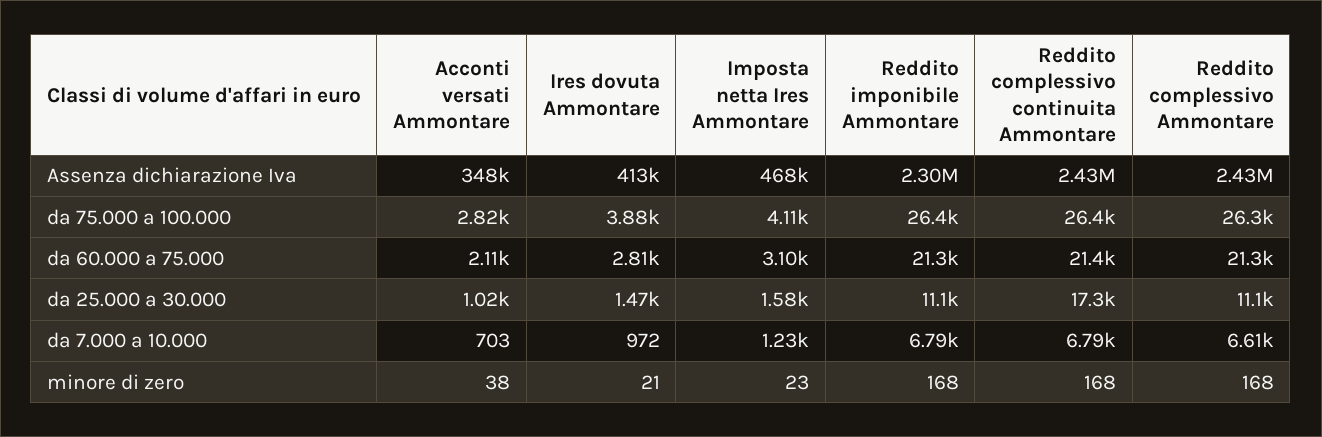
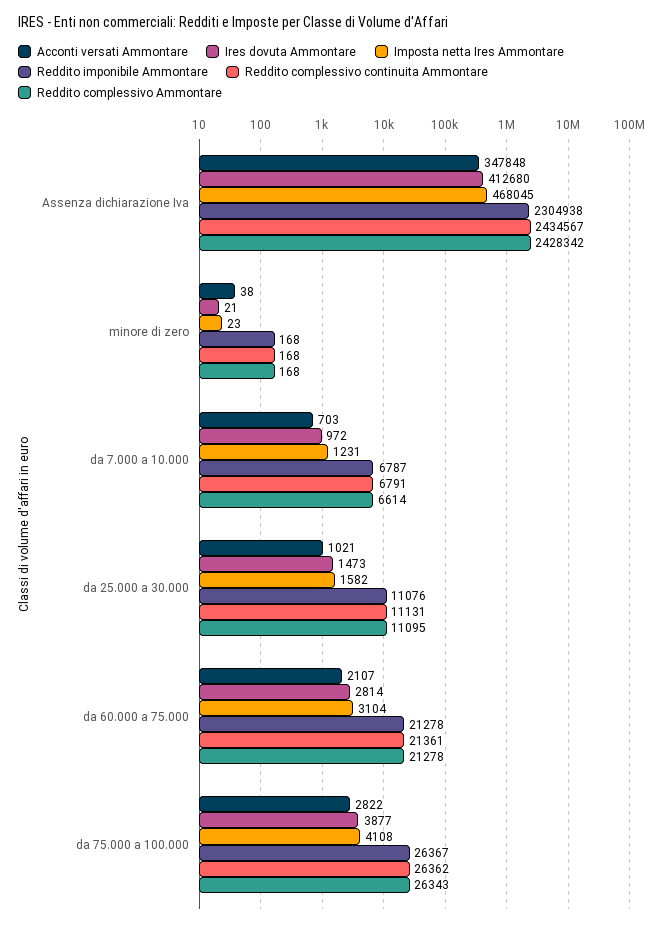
  {
    "Acconti versati Ammontare": {
      "Assenza dichiarazione Iva": 347848,
      "da 75.000 a 100.000": 2822,
      "da 60.000 a 75.000": 2107,
      "da 25.000 a 30.000": 1021,
      "da 7.000 a 10.000": 703,
      "minore di zero": 38
    },
    "Ires dovuta Ammontare": {
      "Assenza dichiarazione Iva": 412680,
      "da 75.000 a 100.000": 3877,
      "da 60.000 a 75.000": 2814,
      "da 25.000 a 30.000": 1473,
      "da 7.000 a 10.000": 972,
      "minore di zero": 21
    },
    "Imposta netta Ires Ammontare": {
      "Assenza dichiarazione Iva": 468045,
      "da 75.000 a 100.000": 4108,
      "da 60.000 a 75.000": 3104,
      "da 25.000 a 30.000": 1582,
      "da 7.000 a 10.000": 1231,
      "minore di zero": 23
    },
    "Reddito imponibile Ammontare": {
      "Assenza dichiarazione Iva": 2304938,
      "da 75.000 a 100.000": 26367,
      "da 60.000 a 75.000": 21278,
      "da 25.000 a 30.000": 11076,
      "da 7.000 a 10.000": 6787,
      "minore di zero": 168
    },
    "Reddito complessivo continuita Ammontare": {
      "Assenza dichiarazione Iva": 2434567,
      "da 75.000 a 100.000": 26362,
      "da 60.000 a 75.000": 21361,
-     "da 25.000 a 30.000": 17300,
+     "da 25.000 a 30.000": 11131,
      "da 7.000 a 10.000": 6791,
      "minore di zero": 168
    },
    "Reddito complessivo Ammontare": {
      "Assenza dichiarazione Iva": 2428342,
      "da 75.000 a 100.000": 26343,
      "da 60.000 a 75.000": 21278,
      "da 25.000 a 30.000": 11095,
      "da 7.000 a 10.000": 6614,
      "minore di zero": 168
    }
  }

